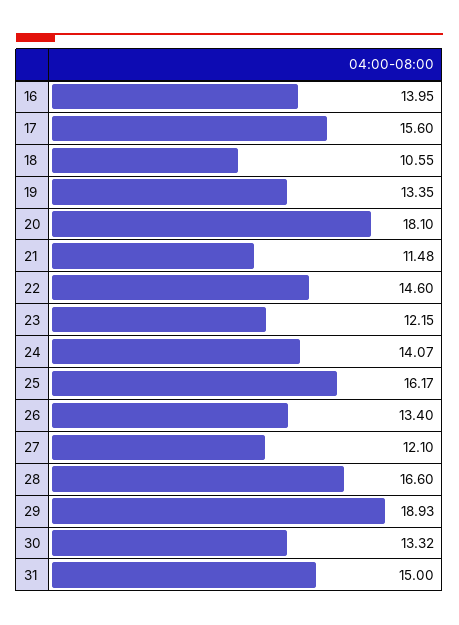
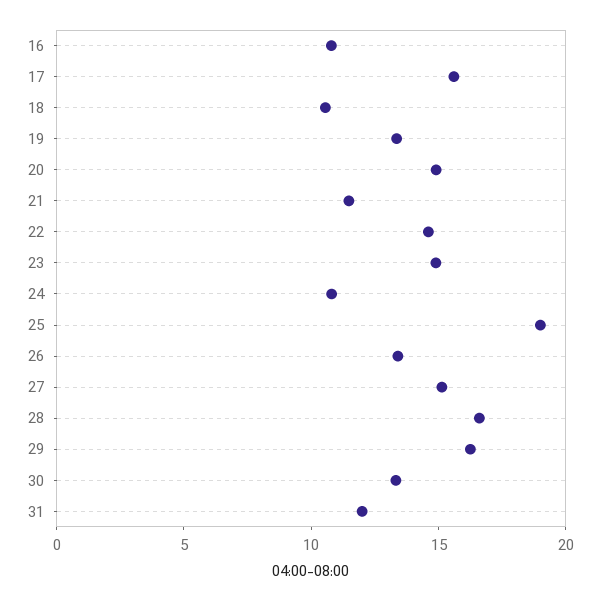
  {
-   "16": 13.95,
+   "16": 11,
    "17": 15.6,
    "18": 10.55,
    "19": 13.35,
-   "20": 18.1,
+   "20": 15,
    "21": 11.48,
    "22": 14.6,
-   "23": 12.15,
+   "23": 15,
-   "24": 14.07,
+   "24": 11,
-   "25": 16.17,
+   "25": 19,
    "26": 13.4,
-   "27": 12.1,
+   "27": 15,
    "28": 16.6,
-   "29": 18.93,
+   "29": 16,
    "30": 13.32,
-   "31": 15
+   "31": 12
  }

